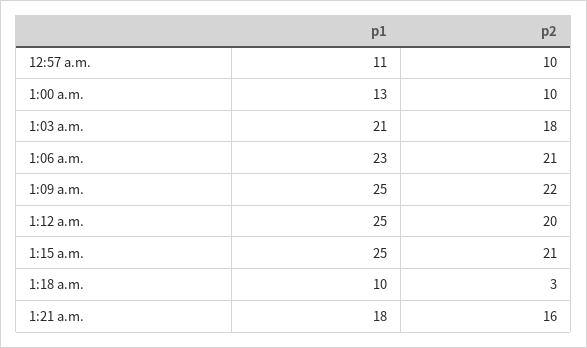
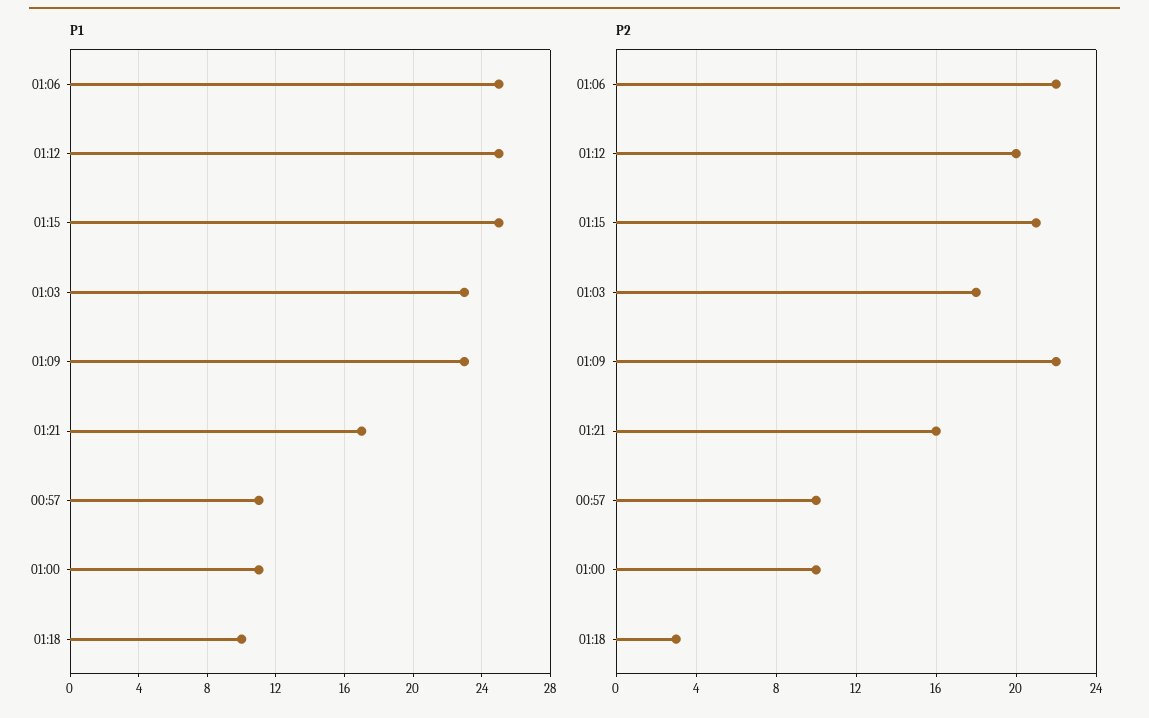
  {
    "p1": {
      "12:57 a.m.": 11,
-     "1:00 a.m.": 13,
+     "1:00 a.m.": 11,
-     "1:03 a.m.": 21,
+     "1:03 a.m.": 23,
-     "1:06 a.m.": 23,
+     "1:06 a.m.": 25,
-     "1:09 a.m.": 25,
+     "1:09 a.m.": 23,
      "1:12 a.m.": 25,
      "1:15 a.m.": 25,
      "1:18 a.m.": 10,
-     "1:21 a.m.": 18
+     "1:21 a.m.": 17
    },
    "p2": {
      "12:57 a.m.": 10,
      "1:00 a.m.": 10,
      "1:03 a.m.": 18,
-     "1:06 a.m.": 21,
+     "1:06 a.m.": 22,
      "1:09 a.m.": 22,
      "1:12 a.m.": 20,
      "1:15 a.m.": 21,
      "1:18 a.m.": 3,
      "1:21 a.m.": 16
    }
  }

